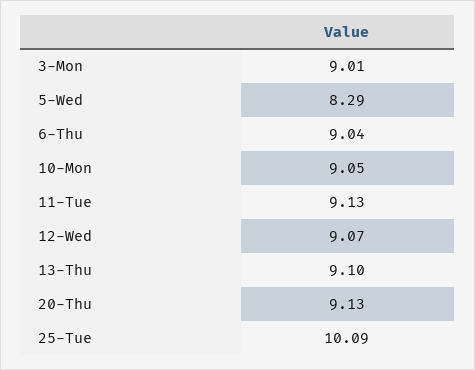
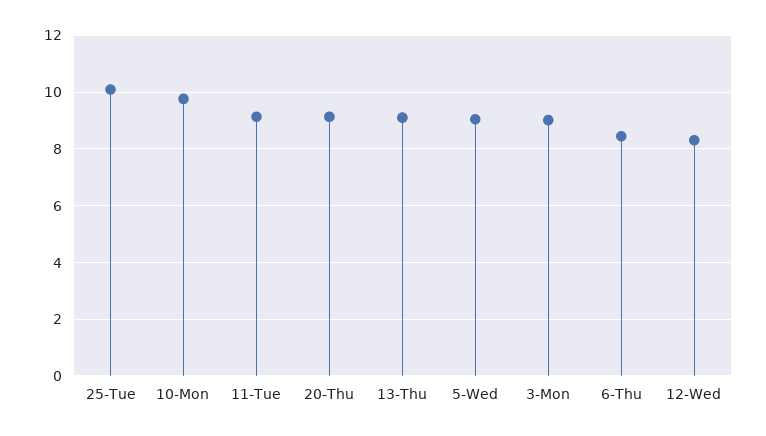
  {
    "3-Mon": 9.01,
-   "5-Wed": 8.29,
+   "5-Wed": 9,
-   "6-Thu": 9.04,
+   "6-Thu": 8.5,
-   "10-Mon": 9.05,
+   "10-Mon": 9.75,
    "11-Tue": 9.13,
-   "12-Wed": 9.07,
+   "12-Wed": 8.25,
    "13-Thu": 9.1,
    "20-Thu": 9.13,
    "25-Tue": 10.09
  }

